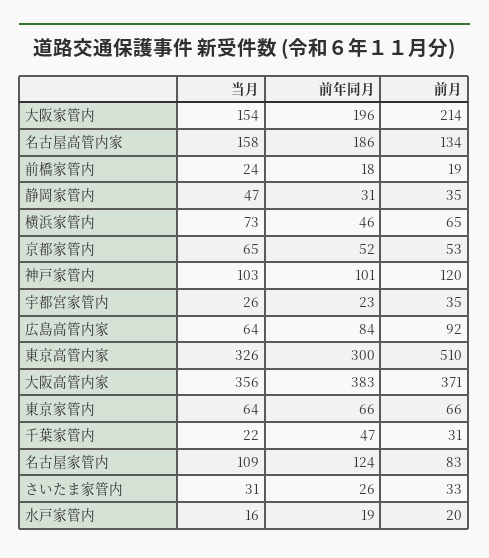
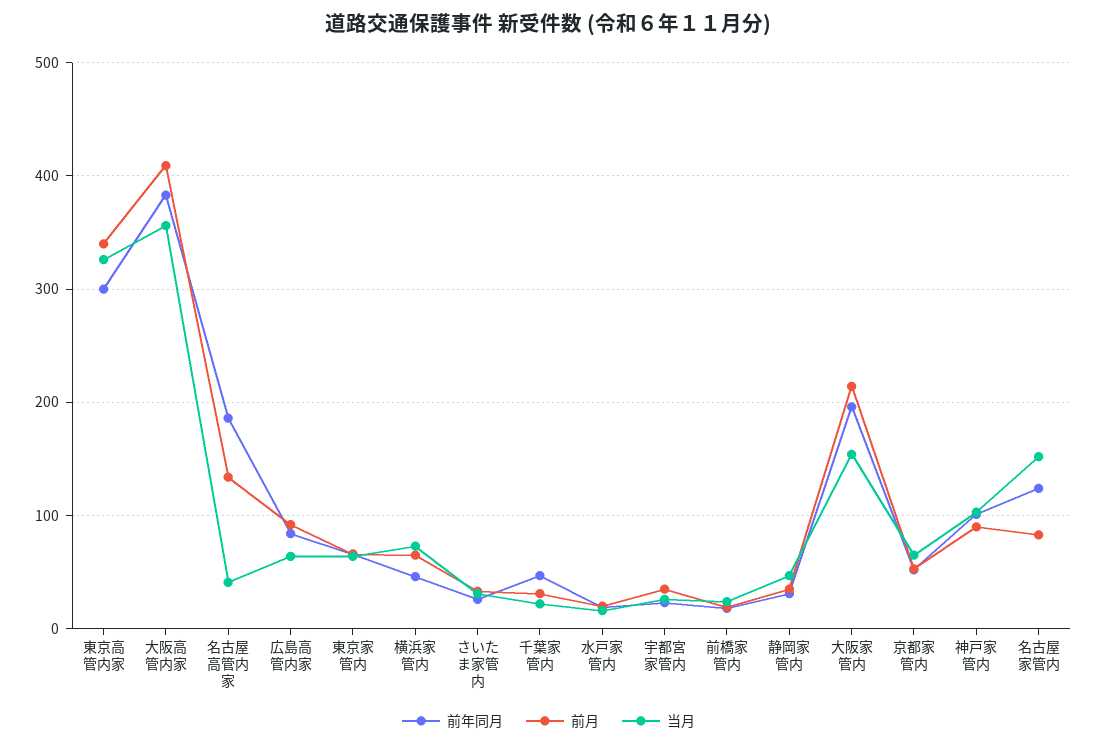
  {
    "当月": {
      "大阪家管内": 154,
-     "名古屋高管内家": 158,
+     "名古屋高管内家": 40,
      "前橋家管内": 24,
      "静岡家管内": 47,
      "横浜家管内": 73,
      "京都家管内": 65,
      "神戸家管内": 103,
      "宇都宮家管内": 26,
      "広島高管内家": 64,
      "東京高管内家": 326,
      "大阪高管内家": 356,
      "東京家管内": 64,
      "千葉家管内": 22,
-     "名古屋家管内": 109,
+     "名古屋家管内": 150,
      "さいたま家管内": 31,
      "水戸家管内": 16
    },
    "前年同月": {
      "大阪家管内": 196,
      "名古屋高管内家": 186,
      "前橋家管内": 18,
      "静岡家管内": 31,
      "横浜家管内": 46,
      "京都家管内": 52,
      "神戸家管内": 101,
      "宇都宮家管内": 23,
      "広島高管内家": 84,
      "東京高管内家": 300,
      "大阪高管内家": 383,
      "東京家管内": 66,
      "千葉家管内": 47,
      "名古屋家管内": 124,
      "さいたま家管内": 26,
      "水戸家管内": 19
    },
    "前月": {
      "大阪家管内": 214,
      "名古屋高管内家": 134,
      "前橋家管内": 19,
      "静岡家管内": 35,
      "横浜家管内": 65,
      "京都家管内": 53,
-     "神戸家管内": 120,
+     "神戸家管内": 90,
      "宇都宮家管内": 35,
      "広島高管内家": 92,
-     "東京高管内家": 510,
+     "東京高管内家": 340,
-     "大阪高管内家": 371,
+     "大阪高管内家": 410,
      "東京家管内": 66,
      "千葉家管内": 31,
      "名古屋家管内": 83,
      "さいたま家管内": 33,
      "水戸家管内": 20
    }
  }

